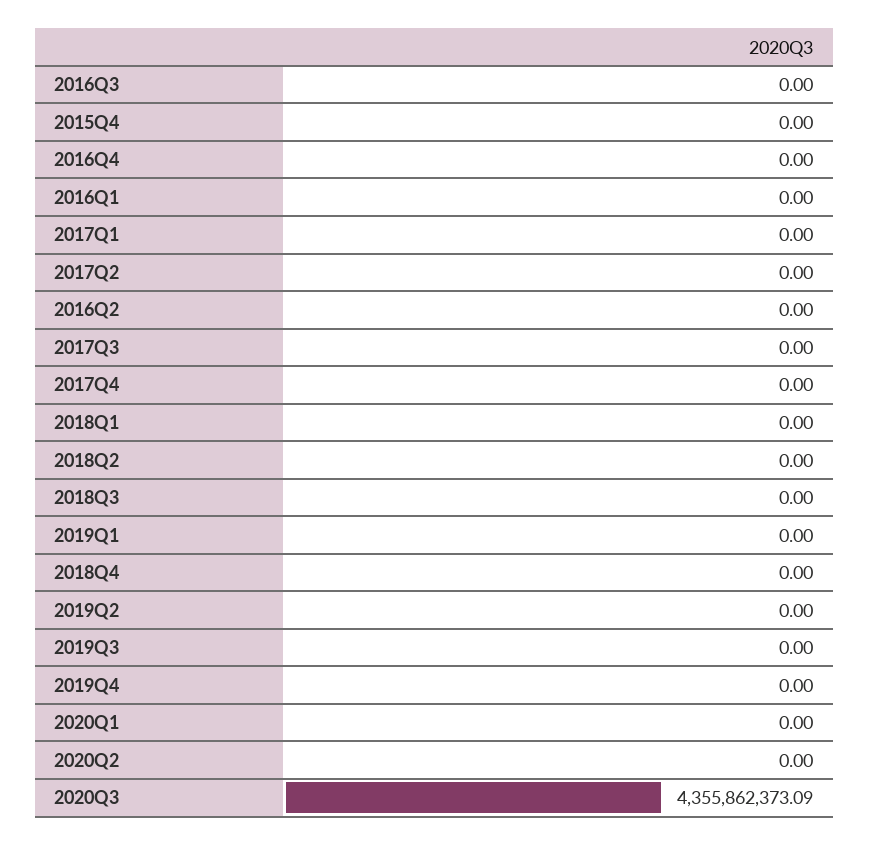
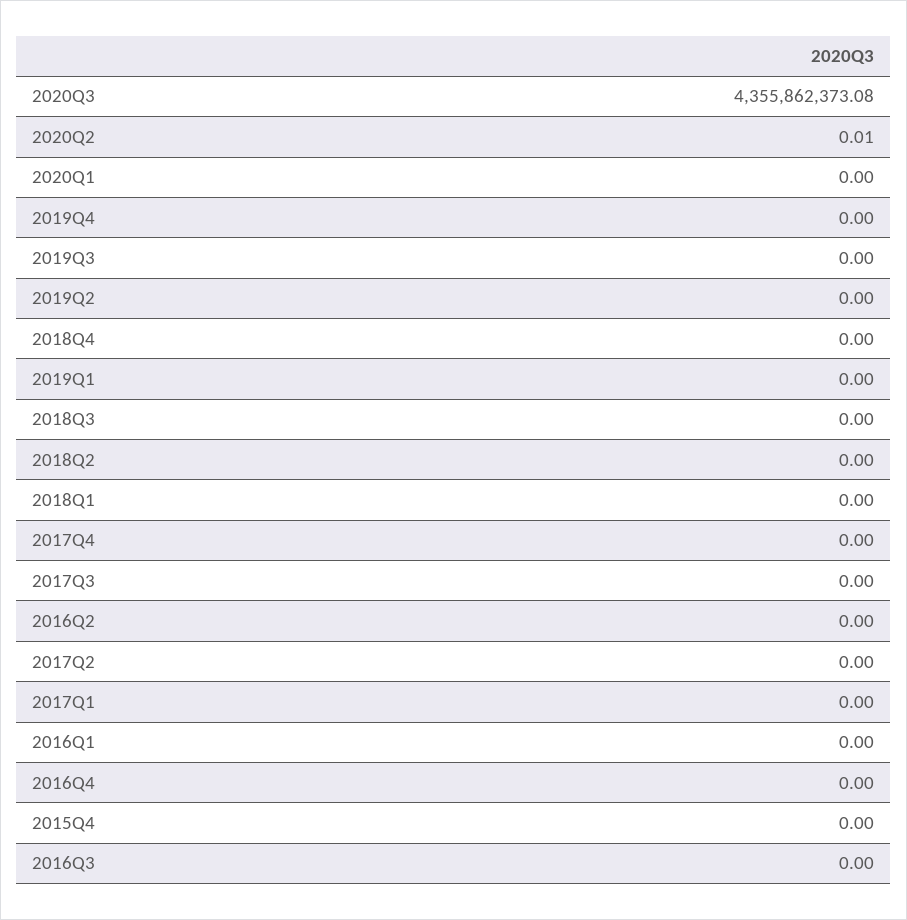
  {
    "2016Q3": 0,
    "2015Q4": 0,
    "2016Q4": 0,
    "2016Q1": 0,
    "2017Q1": 0,
    "2017Q2": 0,
    "2016Q2": 0,
    "2017Q3": 0,
    "2017Q4": 0,
    "2018Q1": 0,
    "2018Q2": 0,
    "2018Q3": 0,
    "2019Q1": 0,
    "2018Q4": 0,
    "2019Q2": 0,
    "2019Q3": 0,
    "2019Q4": 0,
    "2020Q1": 0,
-   "2020Q2": 0,
+   "2020Q2": 0.01,
-   "2020Q3": 4355862373.09
+   "2020Q3": 4355862373.08
  }

